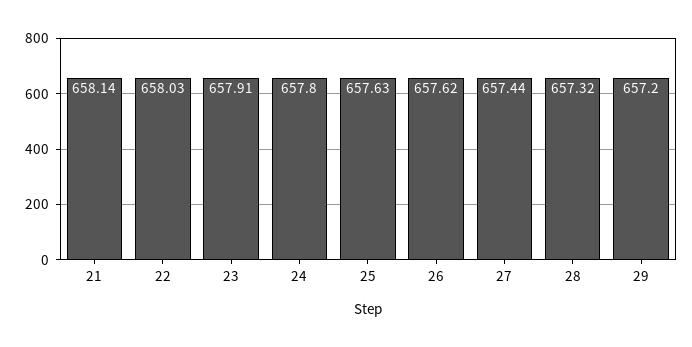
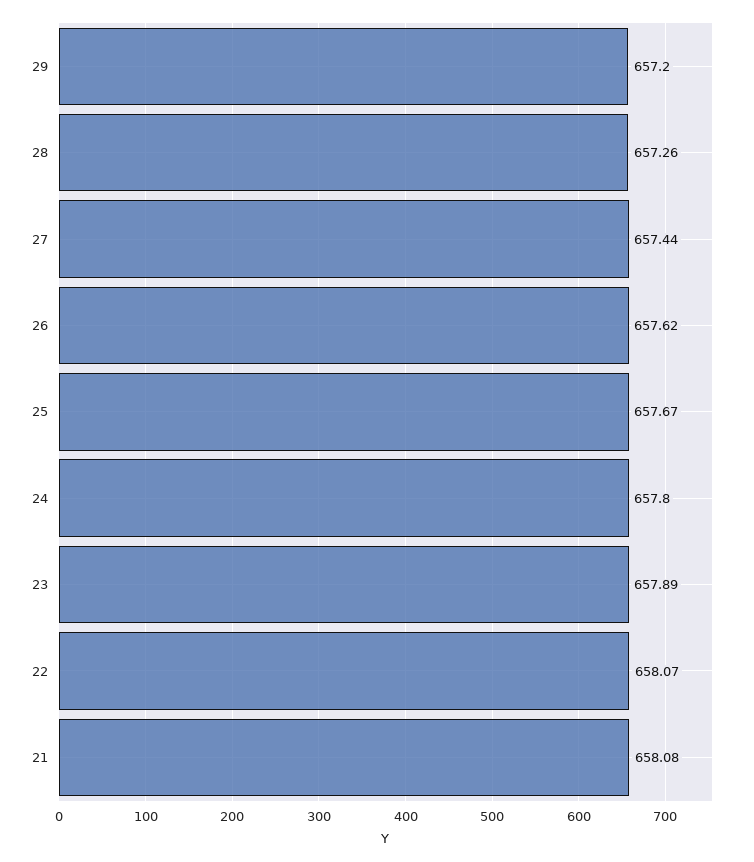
  {
-   "21": 658.14,
+   "21": 658.08,
-   "22": 658.03,
+   "22": 658.07,
-   "23": 657.91,
+   "23": 657.89,
    "24": 657.8,
-   "25": 657.63,
+   "25": 657.67,
    "26": 657.62,
    "27": 657.44,
-   "28": 657.32,
+   "28": 657.26,
    "29": 657.2
  }

